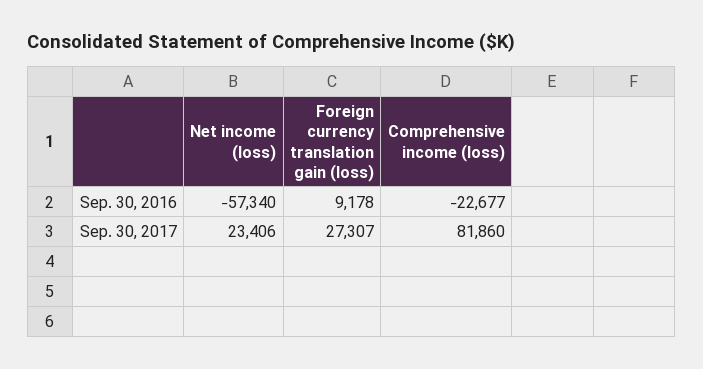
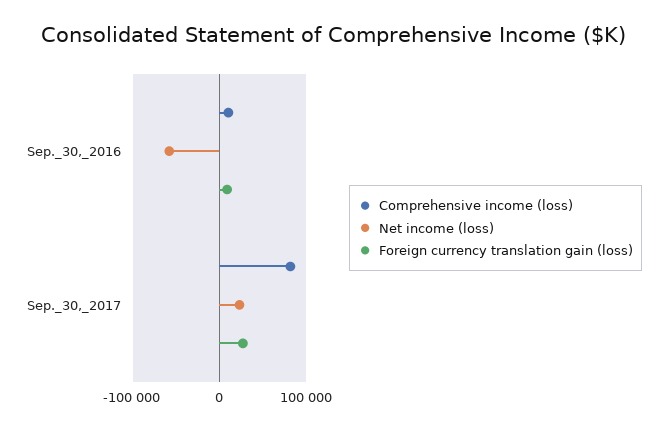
  {
    "Net income (loss)": {
      "Sep. 30, 2016": -57340,
      "Sep. 30, 2017": 23406
    },
    "Foreign currency translation gain (loss)": {
      "Sep. 30, 2016": 9178,
      "Sep. 30, 2017": 27307
    },
    "Comprehensive income (loss)": {
-     "Sep. 30, 2016": -22677,
+     "Sep. 30, 2016": 10000,
      "Sep. 30, 2017": 81860
    }
  }

